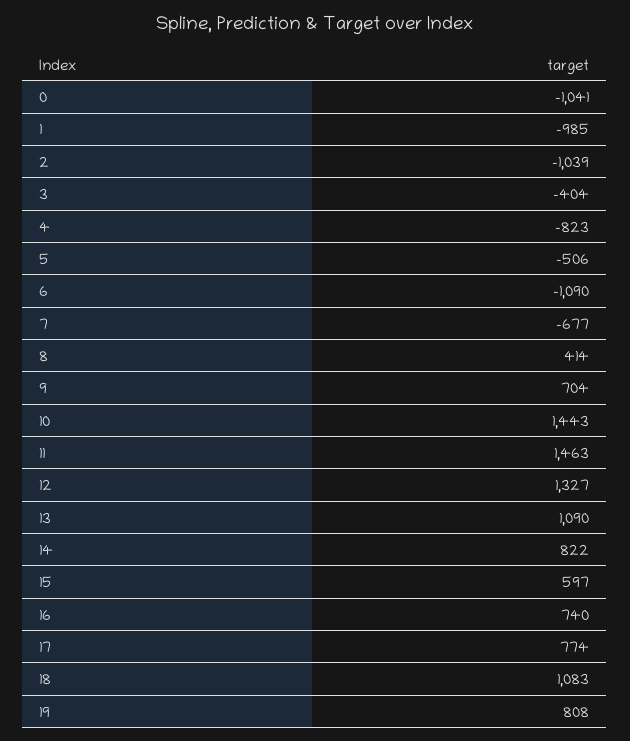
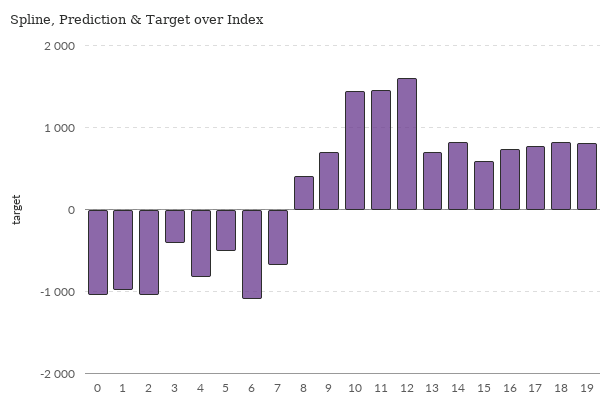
  {
    "0": -1041,
    "1": -985,
    "2": -1039,
    "3": -404,
    "4": -823,
    "5": -506,
    "6": -1090,
    "7": -677,
    "8": 414,
    "9": 704,
    "10": 1443,
    "11": 1463,
-   "12": 1327,
+   "12": 1600,
-   "13": 1090,
+   "13": 700,
    "14": 822,
    "15": 597,
    "16": 740,
    "17": 774,
-   "18": 1083,
+   "18": 800,
    "19": 808
  }

